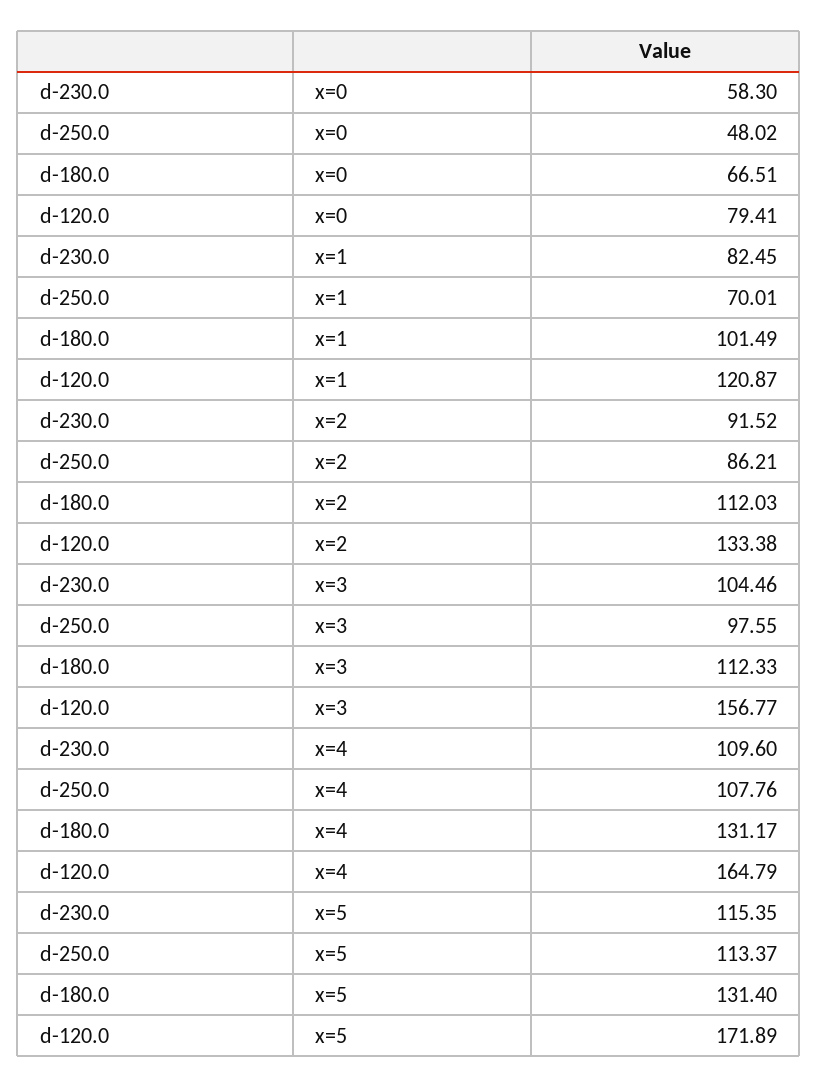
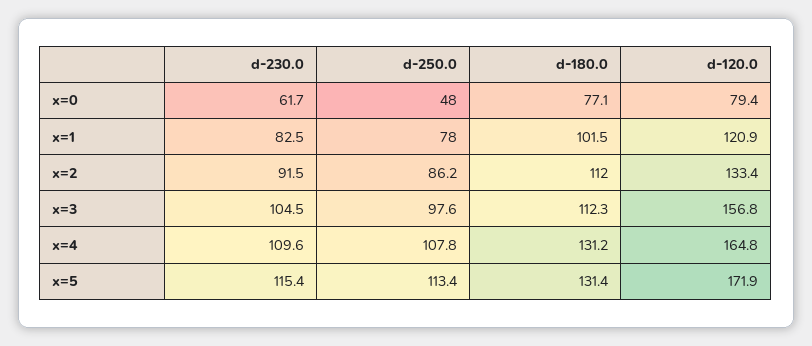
  {
    "d-230.0": {
-     "x=0": 58.3,
+     "x=0": 61.7,
      "x=1": 82.45,
      "x=2": 91.52,
      "x=3": 104.46,
      "x=4": 109.6,
      "x=5": 115.35
    },
    "d-250.0": {
      "x=0": 48.02,
-     "x=1": 70.01,
+     "x=1": 78,
      "x=2": 86.21,
      "x=3": 97.55,
      "x=4": 107.76,
      "x=5": 113.37
    },
    "d-180.0": {
-     "x=0": 66.51,
+     "x=0": 77.1,
      "x=1": 101.49,
      "x=2": 112.03,
      "x=3": 112.33,
      "x=4": 131.17,
      "x=5": 131.4
    },
    "d-120.0": {
      "x=0": 79.41,
      "x=1": 120.87,
      "x=2": 133.38,
      "x=3": 156.77,
      "x=4": 164.79,
      "x=5": 171.89
    }
  }

